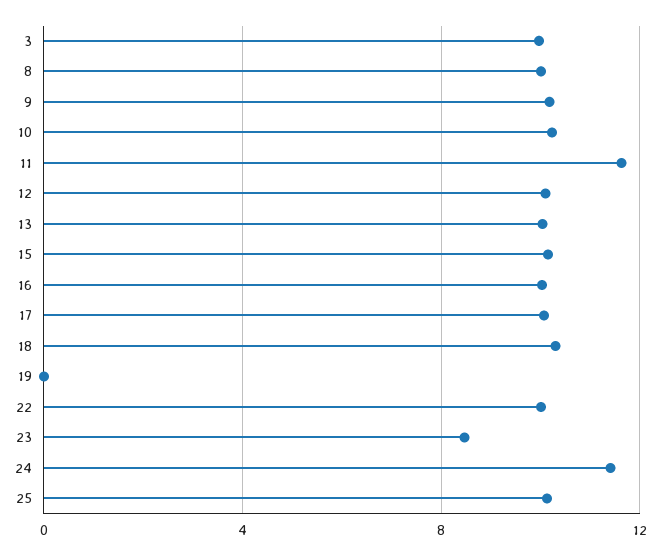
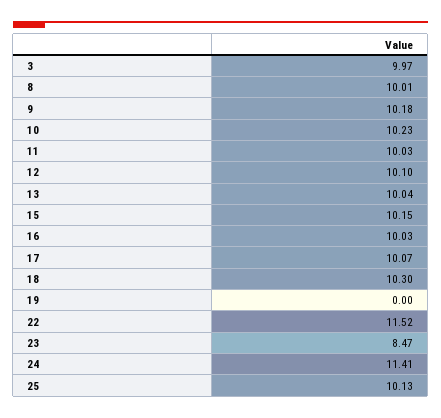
  {
    "3": 9.97,
    "8": 10.01,
    "9": 10.18,
    "10": 10.23,
-   "11": 11.5,
+   "11": 10.03,
    "12": 10.1,
    "13": 10.04,
    "15": 10.15,
    "16": 10.03,
    "17": 10.07,
    "18": 10.3,
    "19": 0,
-   "22": 10,
+   "22": 11.52,
    "23": 8.47,
    "24": 11.41,
    "25": 10.13
  }

